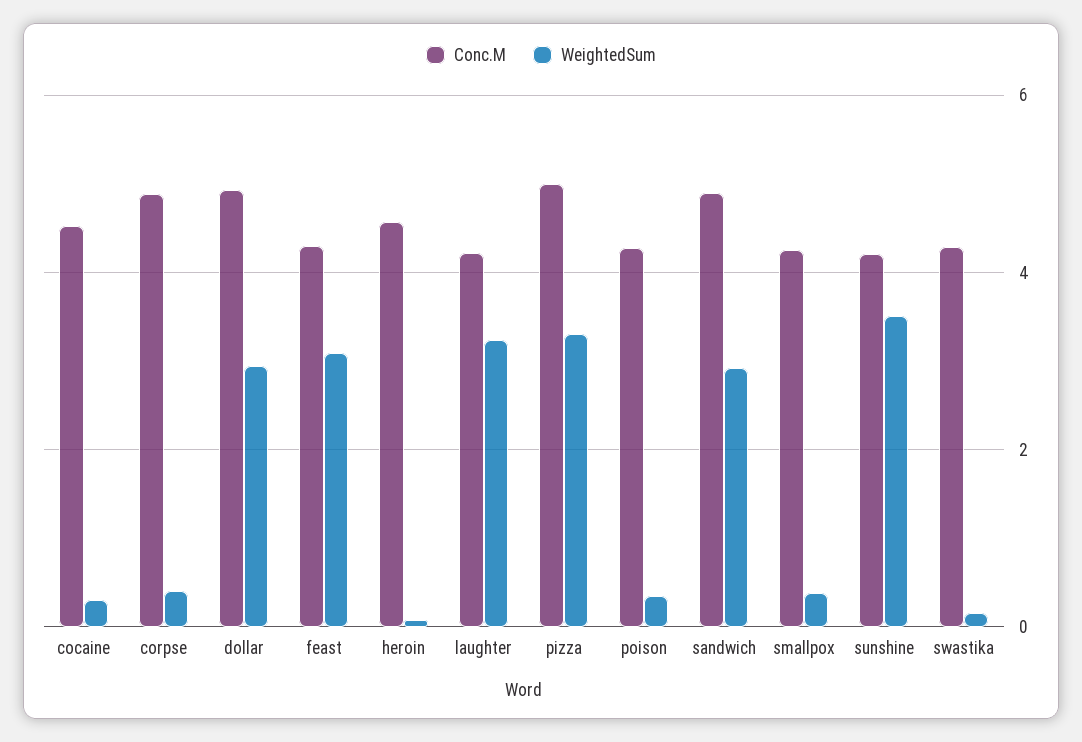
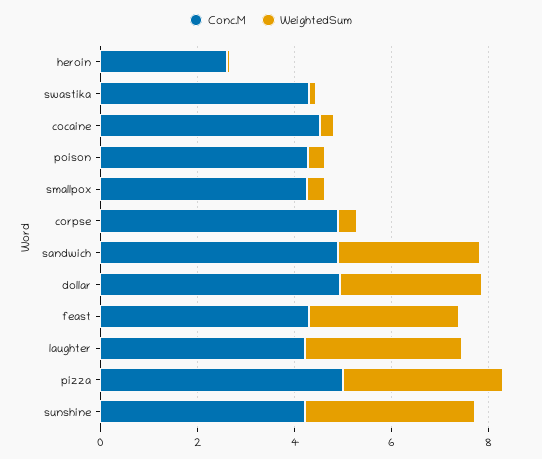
  {
    "Conc.M": {
      "cocaine": 4.6,
      "corpse": 4.8,
      "dollar": 5,
      "feast": 4.4,
-     "heroin": 4.6,
+     "heroin": 2.5,
      "laughter": 4.2,
      "pizza": 5,
      "poison": 4.2,
      "sandwich": 5,
      "smallpox": 4.2,
      "sunshine": 4.2,
      "swastika": 4.2
    },
    "WeightedSum": {
      "cocaine": 0.4,
      "corpse": 0.4,
      "dollar": 3,
      "feast": 3,
      "heroin": 0,
      "laughter": 3.2,
      "pizza": 3.4,
      "poison": 0.4,
      "sandwich": 3,
      "smallpox": 0.4,
      "sunshine": 3.6,
      "swastika": 0.2
    }
  }

